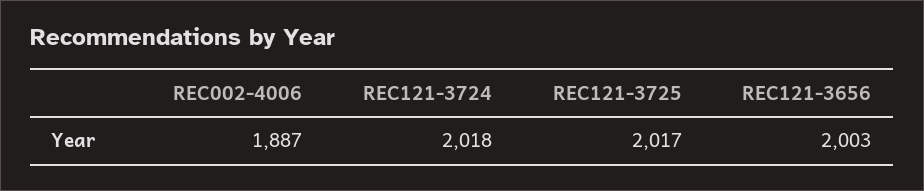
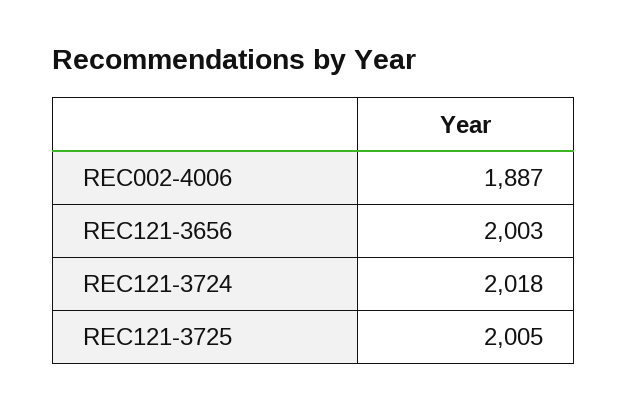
  {
    "REC002-4006": 1887,
    "REC121-3724": 2018,
-   "REC121-3725": 2017,
+   "REC121-3725": 2005,
    "REC121-3656": 2003
  }

